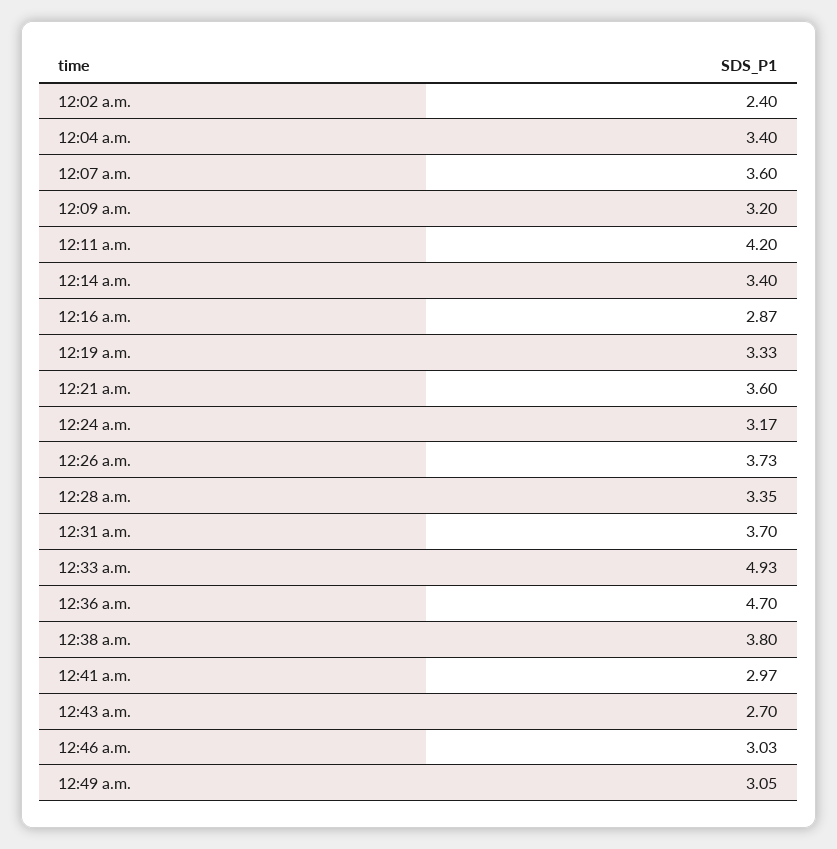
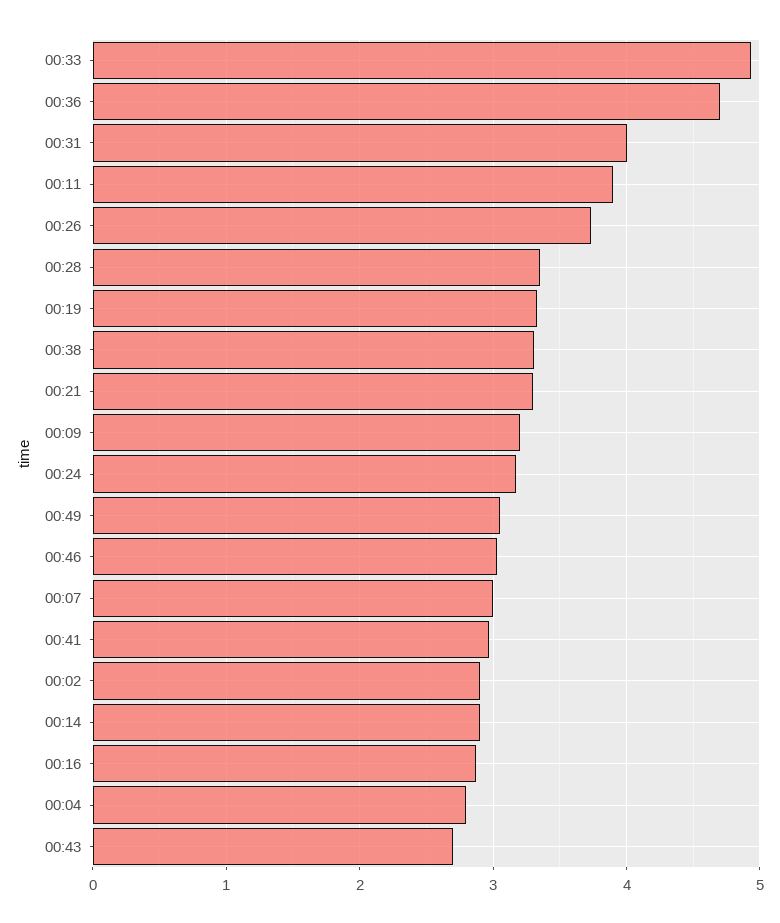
  {
-   "12:02 a.m.": 2.4,
+   "12:02 a.m.": 2.9,
-   "12:04 a.m.": 3.4,
+   "12:04 a.m.": 2.8,
-   "12:07 a.m.": 3.6,
+   "12:07 a.m.": 3,
    "12:09 a.m.": 3.2,
-   "12:11 a.m.": 4.2,
+   "12:11 a.m.": 3.9,
-   "12:14 a.m.": 3.4,
+   "12:14 a.m.": 2.9,
    "12:16 a.m.": 2.87,
    "12:19 a.m.": 3.33,
-   "12:21 a.m.": 3.6,
+   "12:21 a.m.": 3.3,
    "12:24 a.m.": 3.17,
    "12:26 a.m.": 3.73,
    "12:28 a.m.": 3.35,
-   "12:31 a.m.": 3.7,
+   "12:31 a.m.": 4,
    "12:33 a.m.": 4.93,
    "12:36 a.m.": 4.7,
-   "12:38 a.m.": 3.8,
+   "12:38 a.m.": 3.3,
    "12:41 a.m.": 2.97,
    "12:43 a.m.": 2.7,
    "12:46 a.m.": 3.03,
    "12:49 a.m.": 3.05
  }

